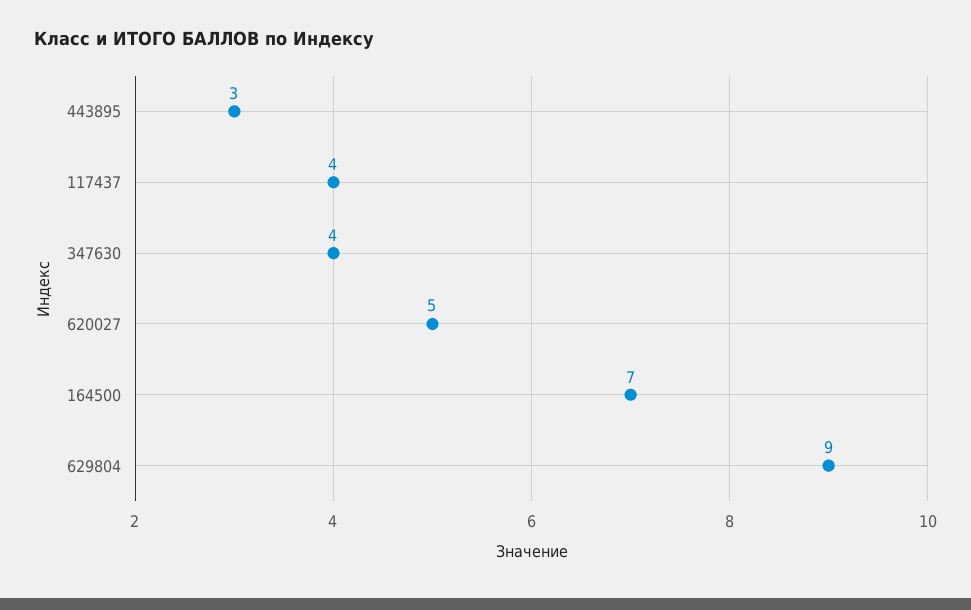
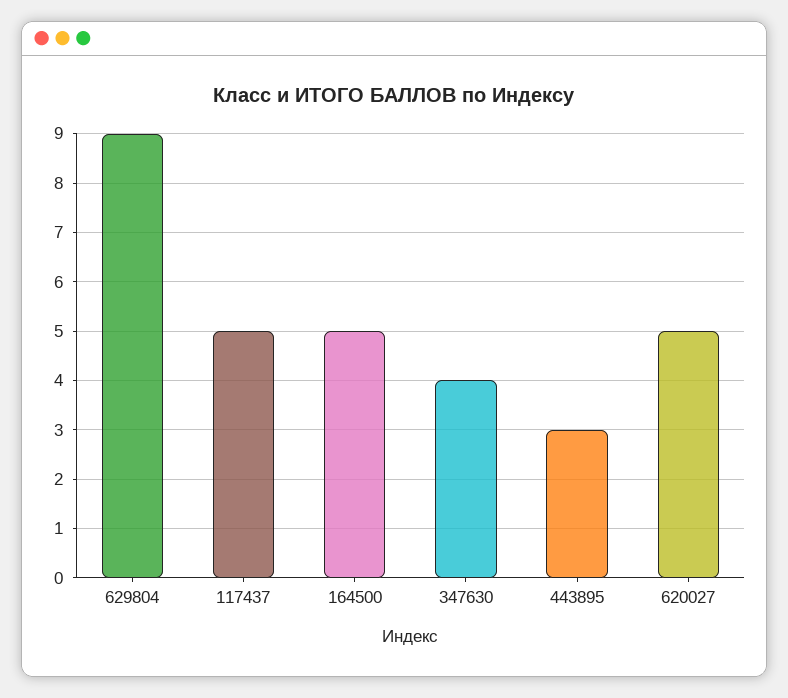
  {
    "443895": 3,
-   "117437": 4,
+   "117437": 5,
    "347630": 4,
    "620027": 5,
-   "164500": 7,
+   "164500": 5,
    "629804": 9
  }

